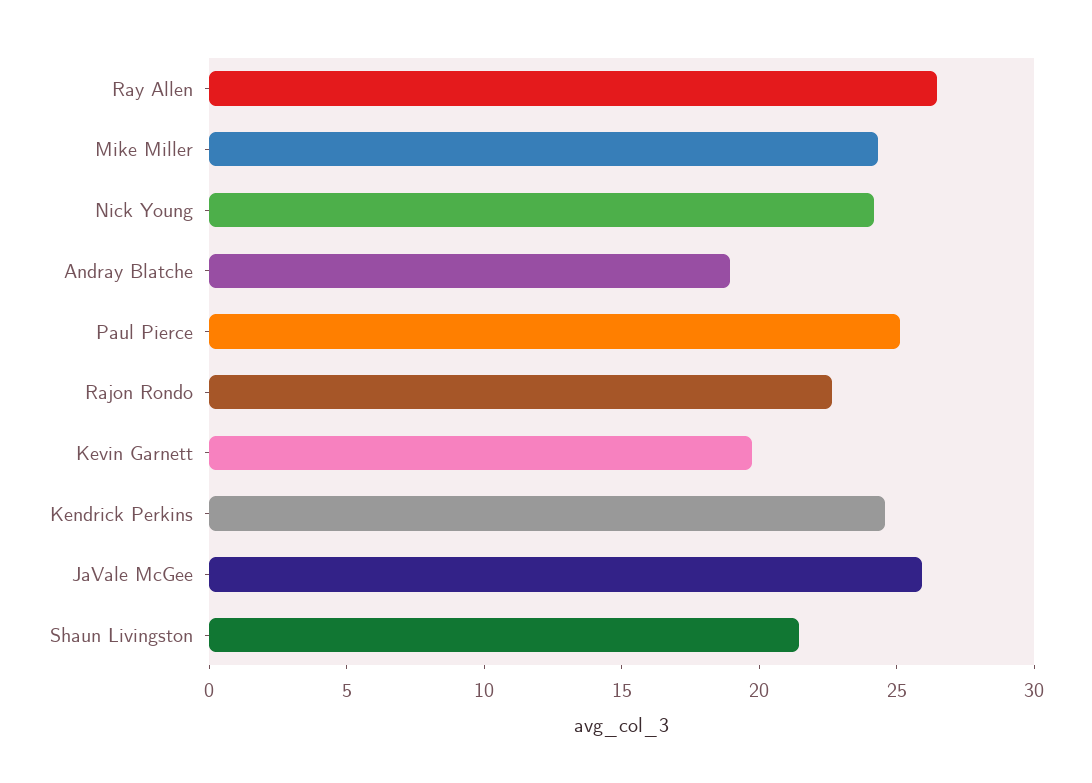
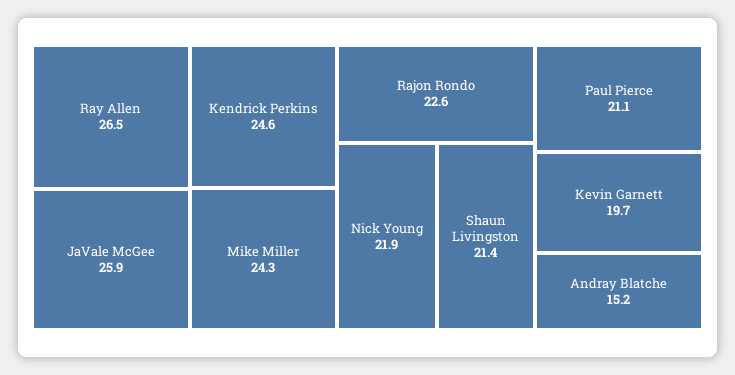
  {
    "Ray Allen": 26.5,
    "Mike Miller": 24.3,
-   "Nick Young": 24,
+   "Nick Young": 21.9,
-   "Andray Blatche": 19,
+   "Andray Blatche": 15.2,
-   "Paul Pierce": 25,
+   "Paul Pierce": 21.1,
    "Rajon Rondo": 22.6,
    "Kevin Garnett": 19.7,
    "Kendrick Perkins": 24.6,
    "JaVale McGee": 25.9,
    "Shaun Livingston": 21.4
  }

